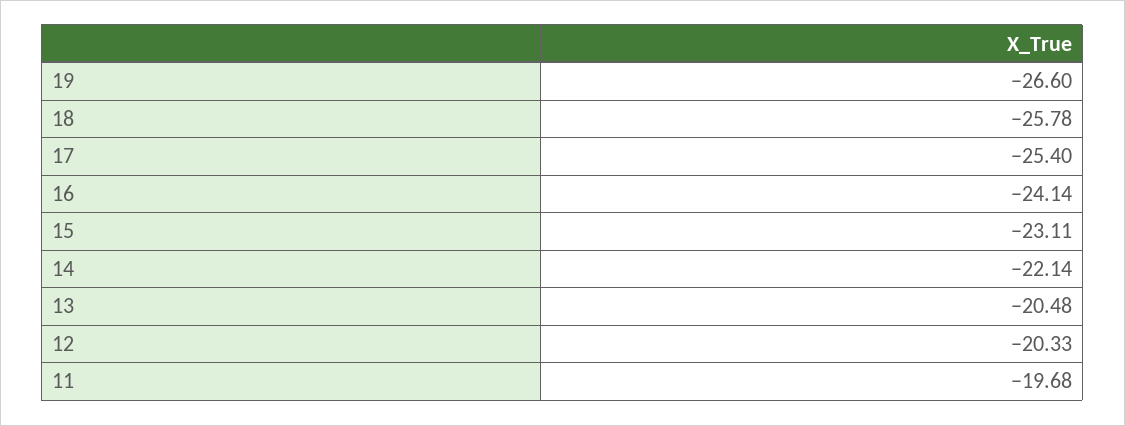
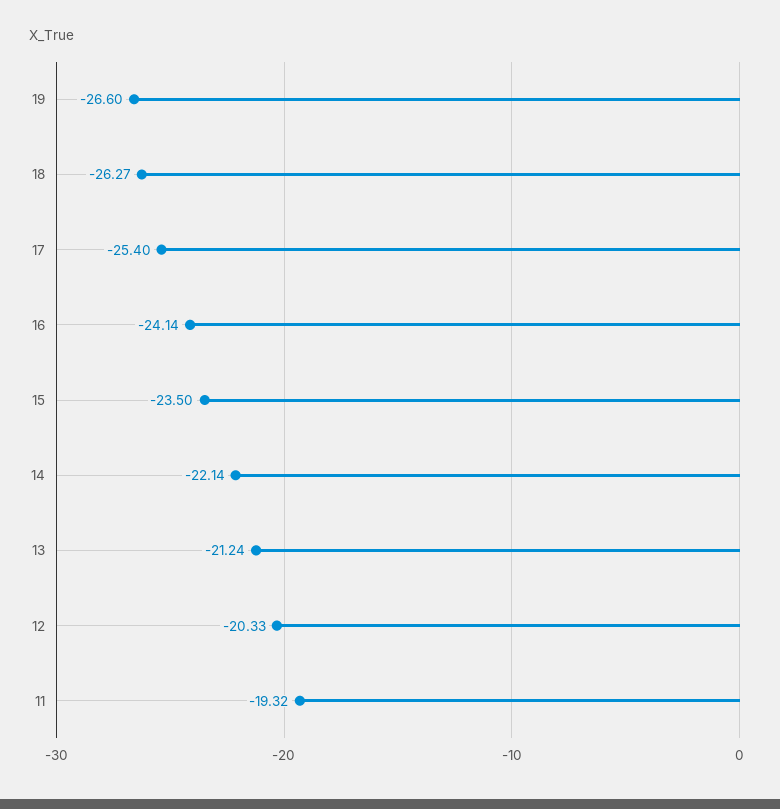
  {
    "19": -26.6,
-   "18": -25.78,
+   "18": -26.27,
    "17": -25.4,
    "16": -24.14,
-   "15": -23.11,
+   "15": -23.5,
    "14": -22.14,
-   "13": -20.48,
+   "13": -21.24,
    "12": -20.33,
-   "11": -19.68
+   "11": -19.32
  }

